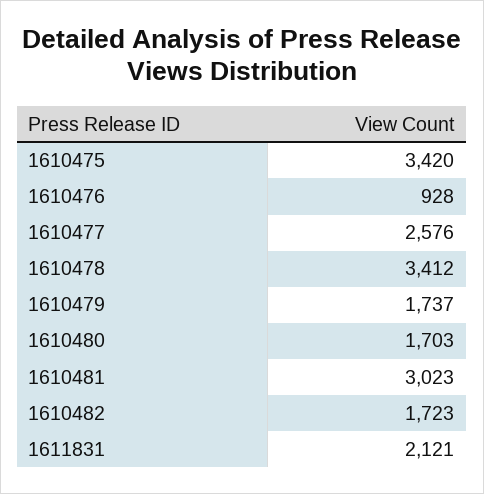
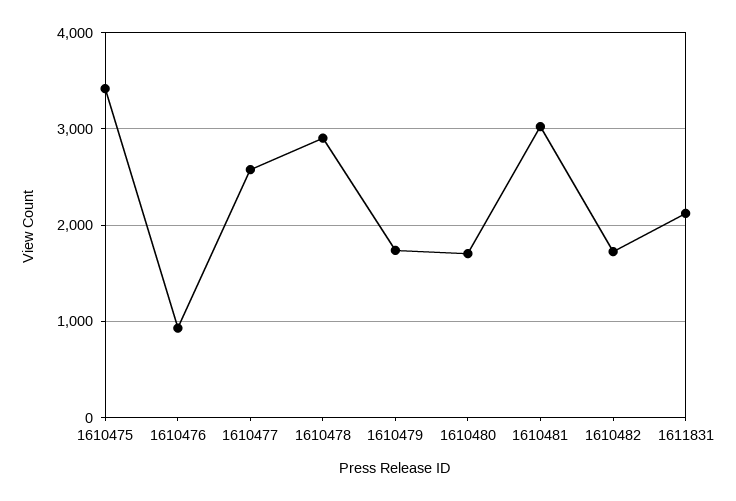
  {
    "1610475": 3420,
    "1610476": 928,
    "1610477": 2576,
-   "1610478": 3412,
+   "1610478": 2900,
    "1610479": 1737,
    "1610480": 1703,
    "1610481": 3023,
    "1610482": 1723,
    "1611831": 2121
  }

